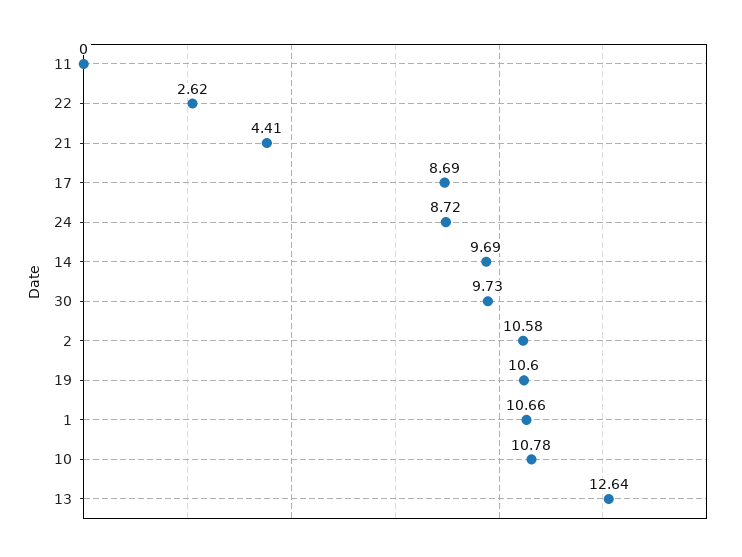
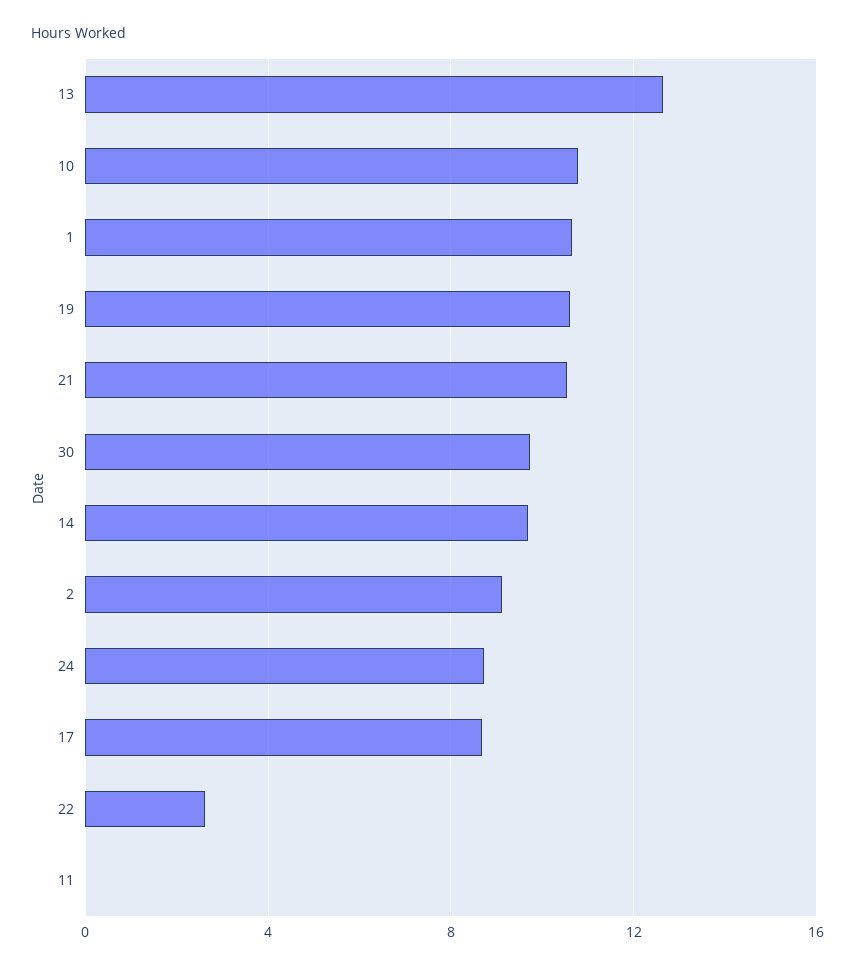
  {
    "11": 0,
    "22": 2.62,
-   "21": 4.41,
+   "21": 10.5,
    "17": 8.69,
    "24": 8.72,
    "14": 9.69,
    "30": 9.73,
-   "2": 10.58,
+   "2": 9,
    "19": 10.6,
    "1": 10.66,
    "10": 10.78,
    "13": 12.64
  }

